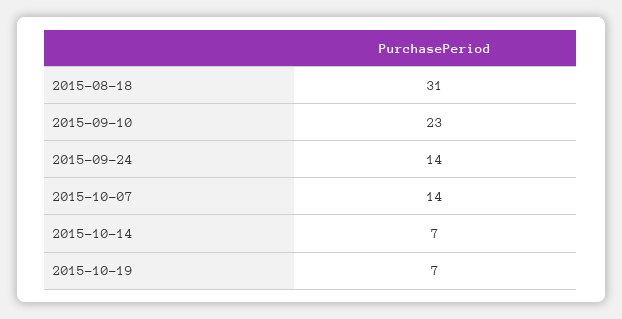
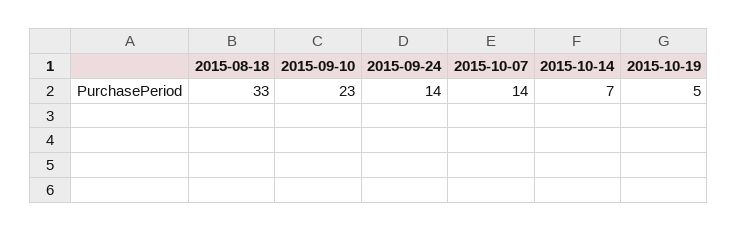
  {
-   "2015-08-18": 31,
+   "2015-08-18": 33,
    "2015-09-10": 23,
    "2015-09-24": 14,
    "2015-10-07": 14,
    "2015-10-14": 7,
-   "2015-10-19": 7
+   "2015-10-19": 5
  }

